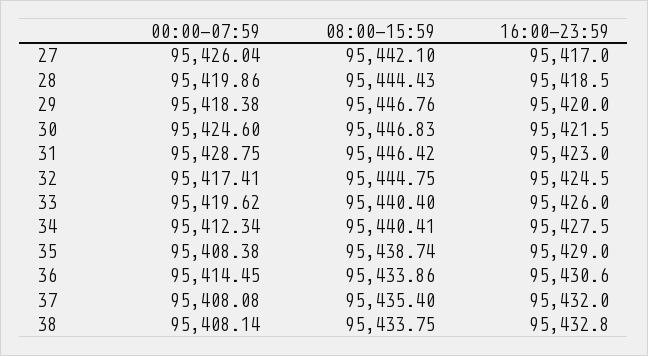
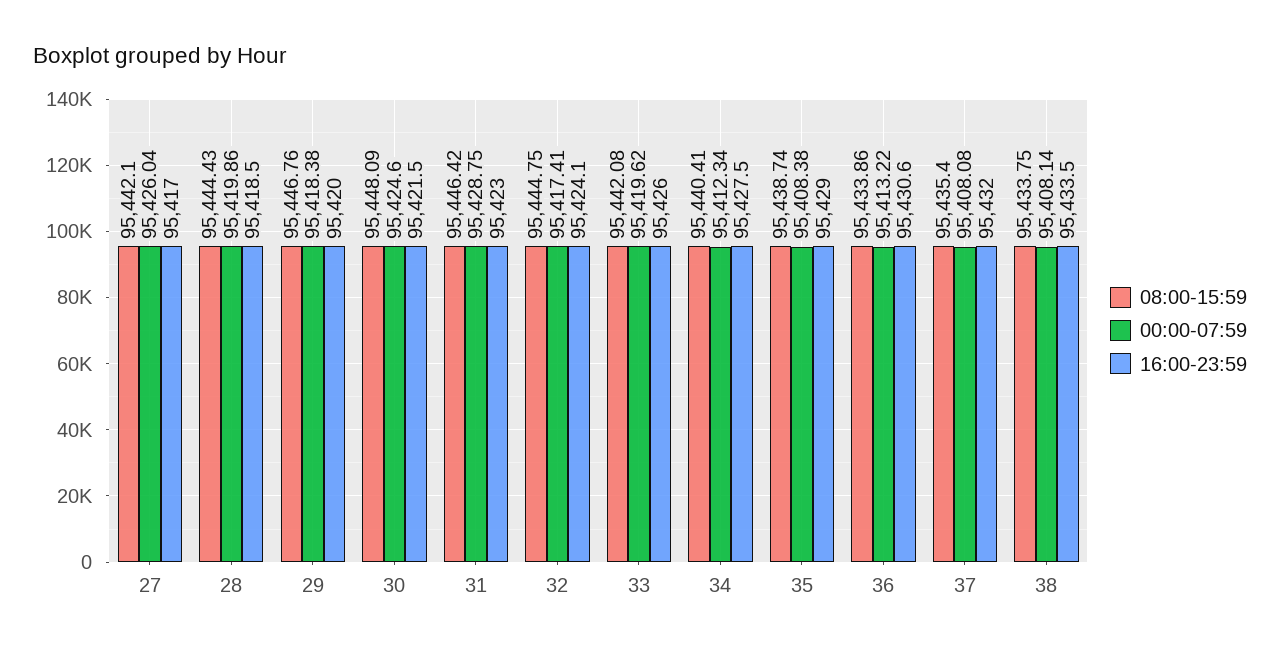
  {
    "00:00-07:59": {
      "27": 95426.04,
      "28": 95419.86,
      "29": 95418.38,
      "30": 95424.6,
      "31": 95428.75,
      "32": 95417.41,
      "33": 95419.62,
      "34": 95412.34,
      "35": 95408.38,
-     "36": 95414.45,
+     "36": 95413.22,
      "37": 95408.08,
      "38": 95408.14
    },
    "08:00-15:59": {
      "27": 95442.1,
      "28": 95444.43,
      "29": 95446.76,
-     "30": 95446.83,
+     "30": 95448.09,
      "31": 95446.42,
      "32": 95444.75,
-     "33": 95440.4,
+     "33": 95442.08,
      "34": 95440.41,
      "35": 95438.74,
      "36": 95433.86,
      "37": 95435.4,
      "38": 95433.75
    },
    "16:00-23:59": {
      "27": 95417,
      "28": 95418.5,
      "29": 95420,
      "30": 95421.5,
      "31": 95423,
-     "32": 95424.5,
+     "32": 95424.1,
      "33": 95426,
      "34": 95427.5,
      "35": 95429,
      "36": 95430.6,
      "37": 95432,
-     "38": 95432.8
+     "38": 95433.5
    }
  }

